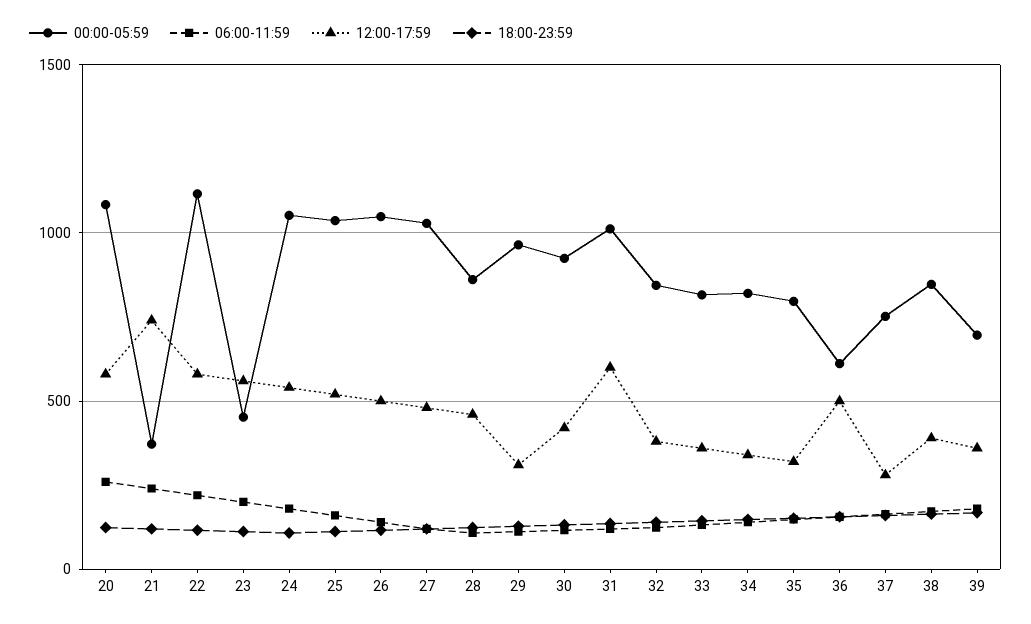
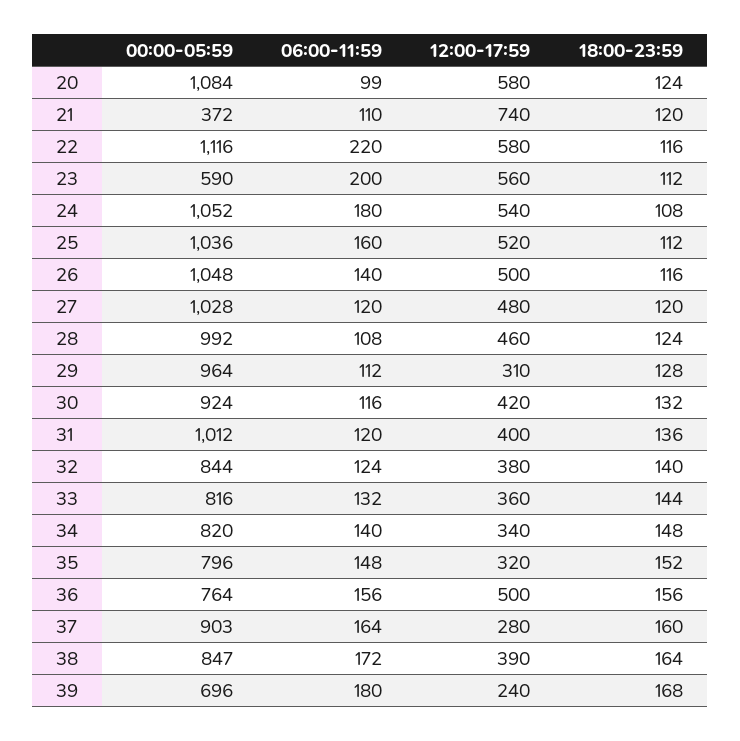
  {
    "00:00-05:59": {
      "20": 1084,
      "21": 372,
      "22": 1116,
-     "23": 450,
+     "23": 590,
      "24": 1052,
      "25": 1036,
      "26": 1048,
      "27": 1028,
-     "28": 850,
+     "28": 992,
      "29": 964,
      "30": 924,
      "31": 1012,
      "32": 844,
      "33": 816,
      "34": 820,
      "35": 796,
-     "36": 600,
+     "36": 764,
-     "37": 750,
+     "37": 903,
      "38": 847,
      "39": 696
    },
    "06:00-11:59": {
-     "20": 250,
+     "20": 99,
-     "21": 250,
+     "21": 110,
      "22": 220,
      "23": 200,
      "24": 180,
      "25": 160,
      "26": 140,
      "27": 120,
      "28": 108,
      "29": 112,
      "30": 116,
      "31": 120,
      "32": 124,
      "33": 132,
      "34": 140,
      "35": 148,
      "36": 156,
      "37": 164,
      "38": 172,
      "39": 180
    },
    "12:00-17:59": {
      "20": 580,
      "21": 740,
      "22": 580,
      "23": 560,
      "24": 540,
      "25": 520,
      "26": 500,
      "27": 480,
      "28": 460,
      "29": 310,
      "30": 420,
-     "31": 600,
+     "31": 400,
      "32": 380,
      "33": 360,
      "34": 340,
      "35": 320,
      "36": 500,
      "37": 280,
      "38": 390,
-     "39": 350
+     "39": 240
    },
    "18:00-23:59": {
      "20": 124,
      "21": 120,
      "22": 116,
      "23": 112,
      "24": 108,
      "25": 112,
      "26": 116,
      "27": 120,
      "28": 124,
      "29": 128,
      "30": 132,
      "31": 136,
      "32": 140,
      "33": 144,
      "34": 148,
      "35": 152,
      "36": 156,
      "37": 160,
      "38": 164,
      "39": 168
    }
  }

